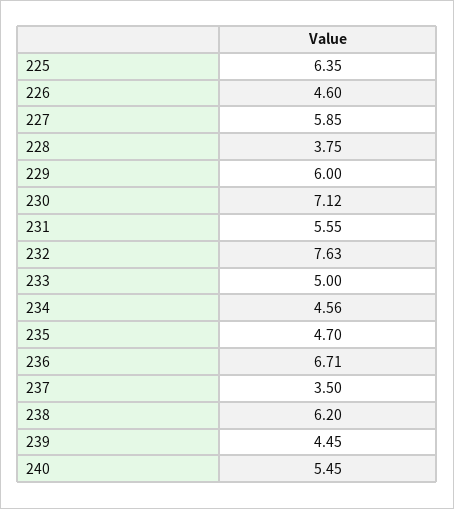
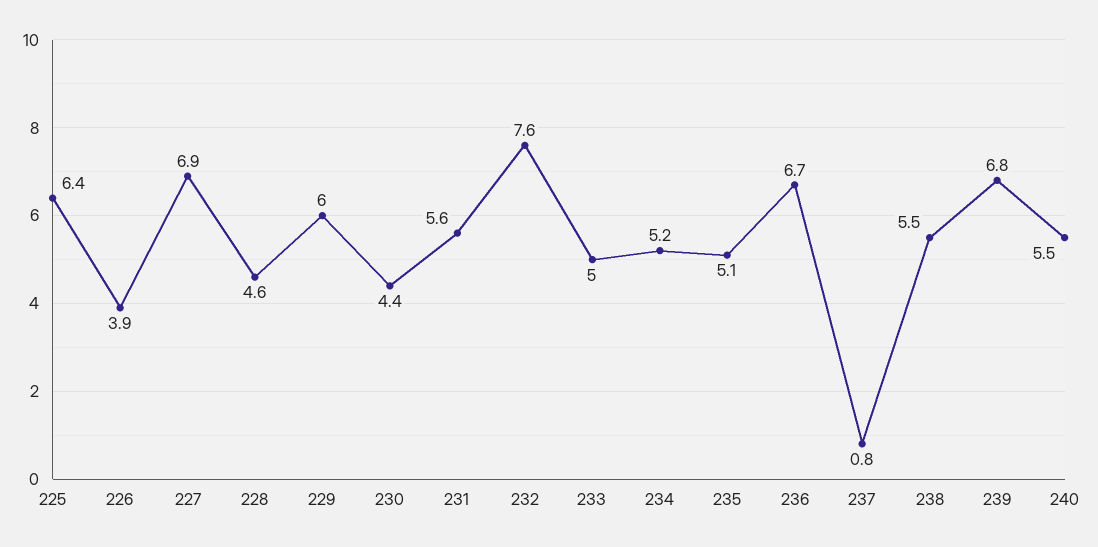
  {
    "225": 6.35,
-   "226": 4.6,
+   "226": 3.9,
-   "227": 5.85,
+   "227": 6.9,
-   "228": 3.75,
+   "228": 4.6,
    "229": 6,
-   "230": 7.12,
+   "230": 4.4,
    "231": 5.55,
    "232": 7.63,
    "233": 5,
-   "234": 4.56,
+   "234": 5.2,
-   "235": 4.7,
+   "235": 5.1,
    "236": 6.71,
-   "237": 3.5,
+   "237": 0.8,
-   "238": 6.2,
+   "238": 5.5,
-   "239": 4.45,
+   "239": 6.8,
    "240": 5.45
  }

